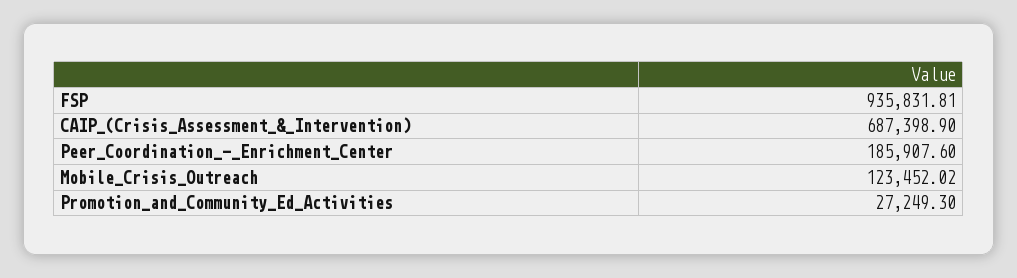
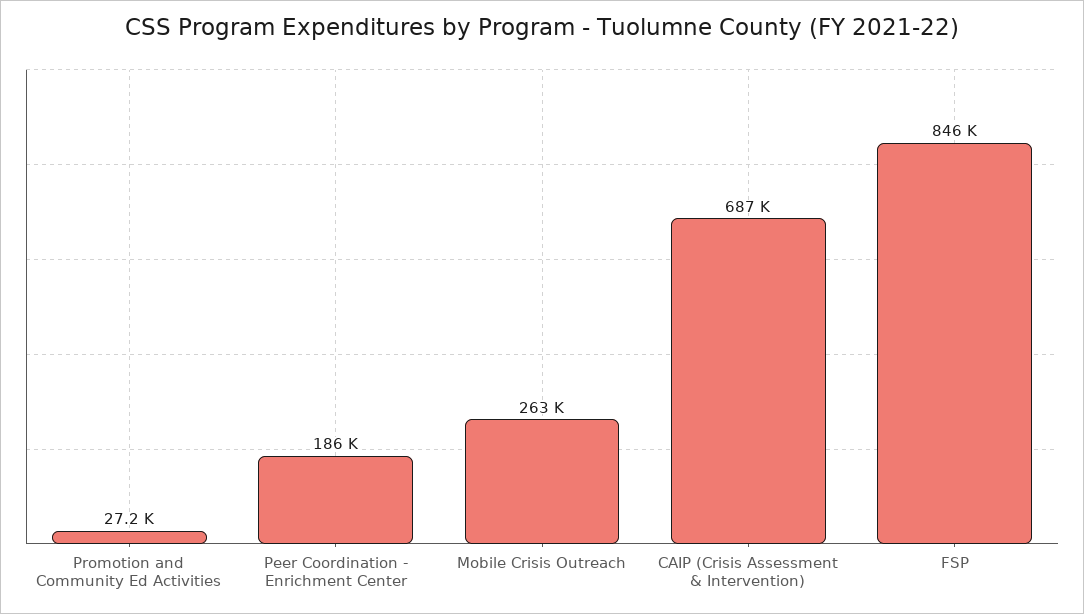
  {
-   "FSP": 935831.81,
+   "FSP": 846000,
    "CAIP_(Crisis_Assessment_&_Intervention)": 687398.9,
    "Peer_Coordination_-_Enrichment_Center": 185907.6,
-   "Mobile_Crisis_Outreach": 123452.02,
+   "Mobile_Crisis_Outreach": 263000,
    "Promotion_and_Community_Ed_Activities": 27249.3
  }

